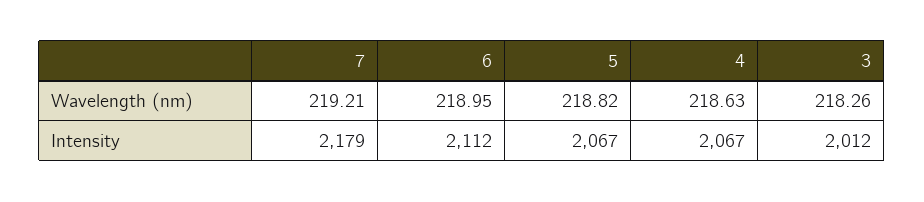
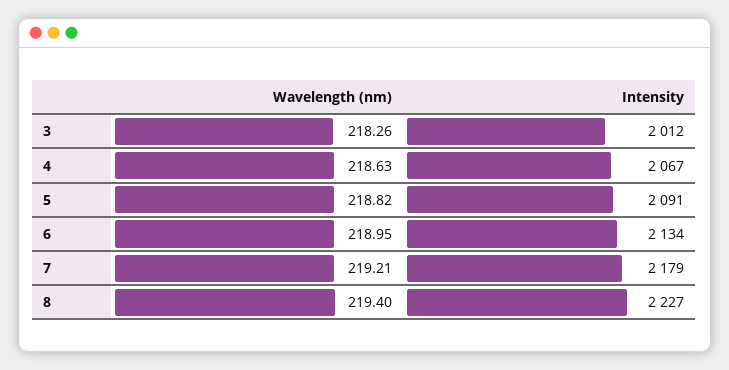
  {
    "7": {
      "Wavelength (nm)": 219.21,
      "Intensity": 2179
    },
    "6": {
      "Wavelength (nm)": 218.95,
-     "Intensity": 2112
+     "Intensity": 2134
    },
    "5": {
      "Wavelength (nm)": 218.82,
-     "Intensity": 2067
+     "Intensity": 2091
    },
    "4": {
      "Wavelength (nm)": 218.63,
      "Intensity": 2067
    },
    "3": {
      "Wavelength (nm)": 218.26,
      "Intensity": 2012
-   }
+   },
+   "8": {
+     "Wavelength (nm)": 219.4,
+     "Intensity": 2227
+   }
  }

